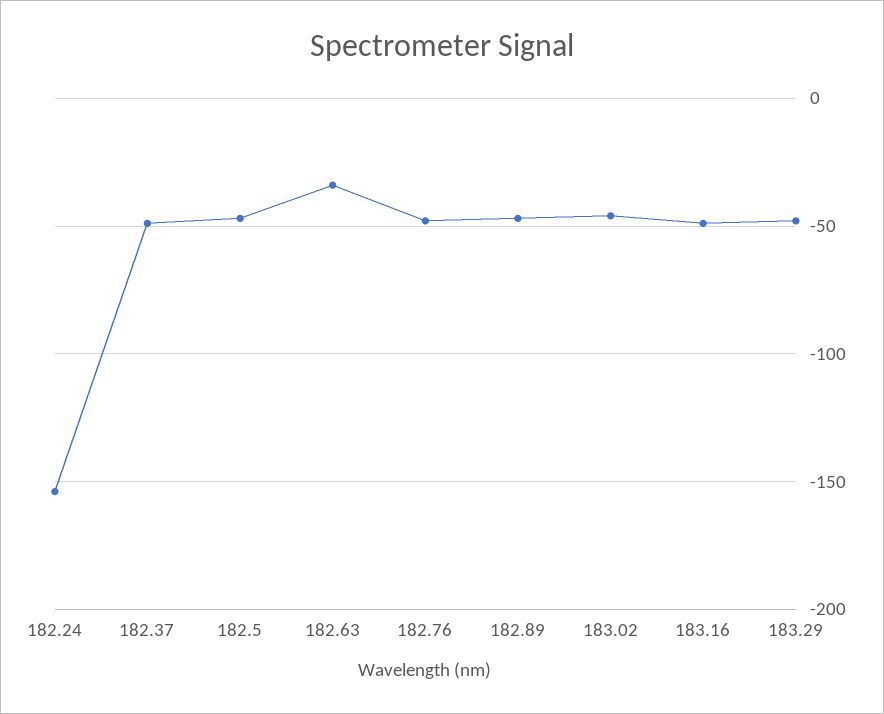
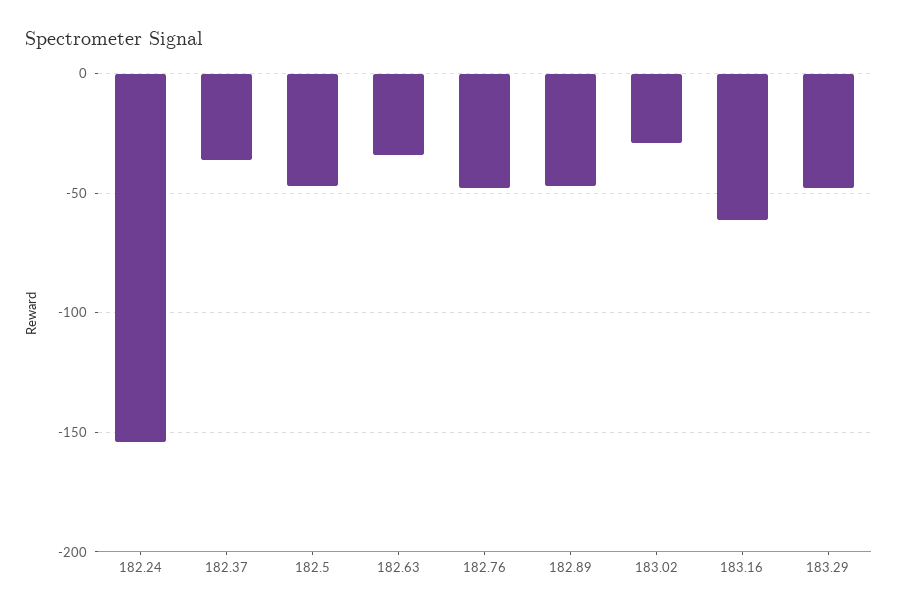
  {
    "182.24": -155,
-   "182.37": -50,
+   "182.37": -35,
    "182.5": -45,
    "182.63": -35,
    "182.76": -50,
    "182.89": -45,
-   "183.02": -45,
+   "183.02": -30,
-   "183.16": -50,
+   "183.16": -60,
    "183.29": -50
  }

